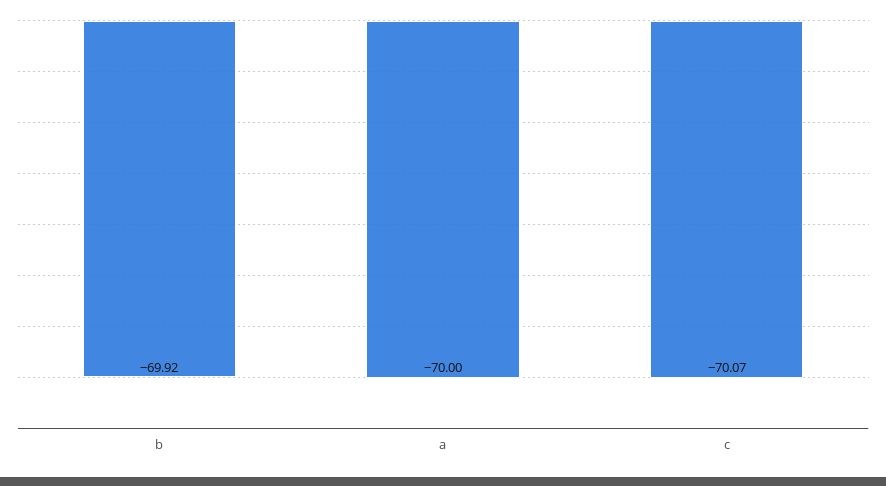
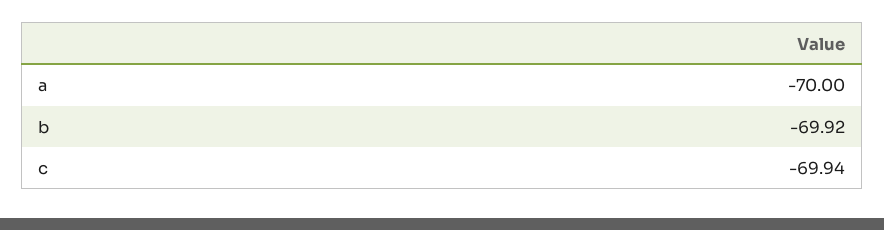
  {
    "b": -69.92,
    "a": -70,
-   "c": -70.07
+   "c": -69.94
  }

